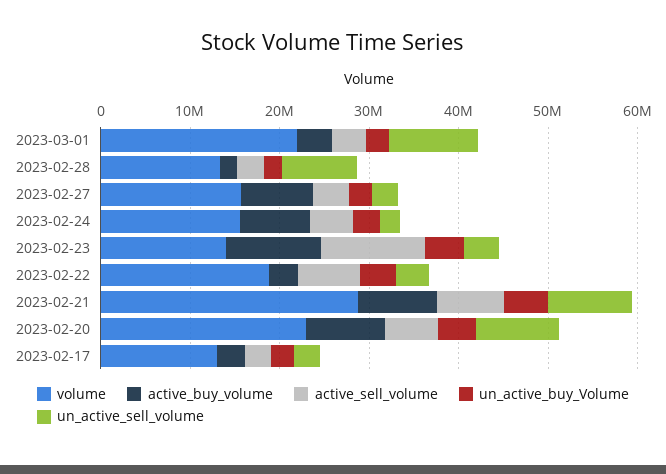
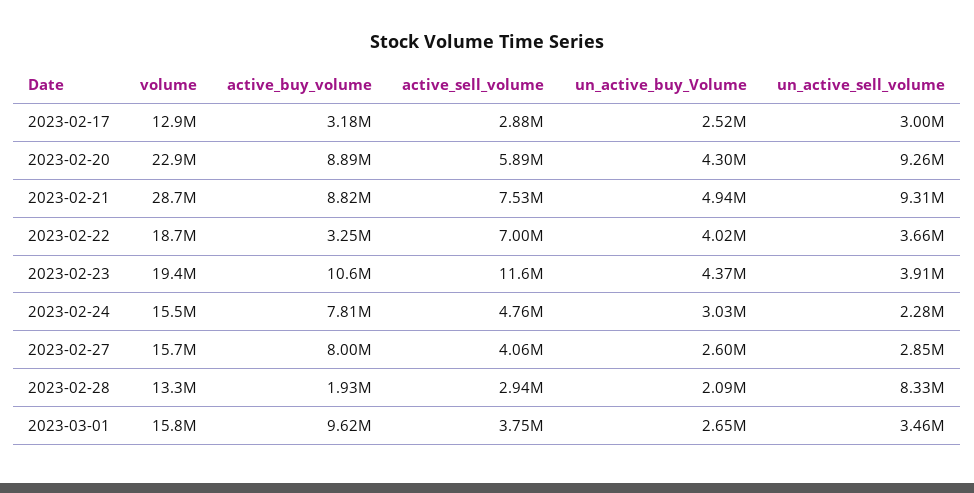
  {
    "volume": {
-     "2023-03-01": 22000000,
+     "2023-03-01": 15800000,
      "2023-02-28": 13300000,
      "2023-02-27": 15700000,
      "2023-02-24": 15500000,
-     "2023-02-23": 14000000,
+     "2023-02-23": 19400000,
      "2023-02-22": 18700000,
      "2023-02-21": 28700000,
      "2023-02-20": 22900000,
      "2023-02-17": 12900000
    },
    "active_buy_volume": {
-     "2023-03-01": 4000000,
+     "2023-03-01": 9620000,
      "2023-02-28": 1930000,
      "2023-02-27": 8000000,
      "2023-02-24": 7810000,
      "2023-02-23": 10600000,
      "2023-02-22": 3250000,
      "2023-02-21": 8820000,
      "2023-02-20": 8890000,
      "2023-02-17": 3180000
    },
    "active_sell_volume": {
      "2023-03-01": 3750000,
      "2023-02-28": 2940000,
      "2023-02-27": 4060000,
      "2023-02-24": 4760000,
      "2023-02-23": 11600000,
      "2023-02-22": 7000000,
      "2023-02-21": 7530000,
      "2023-02-20": 5890000,
      "2023-02-17": 2880000
    },
    "un_active_buy_Volume": {
      "2023-03-01": 2650000,
      "2023-02-28": 2090000,
      "2023-02-27": 2600000,
      "2023-02-24": 3030000,
      "2023-02-23": 4370000,
      "2023-02-22": 4020000,
      "2023-02-21": 4940000,
      "2023-02-20": 4300000,
      "2023-02-17": 2520000
    },
    "un_active_sell_volume": {
-     "2023-03-01": 10000000,
+     "2023-03-01": 3460000,
      "2023-02-28": 8330000,
      "2023-02-27": 2850000,
      "2023-02-24": 2280000,
      "2023-02-23": 3910000,
      "2023-02-22": 3660000,
      "2023-02-21": 9310000,
      "2023-02-20": 9260000,
      "2023-02-17": 3000000
    }
  }

